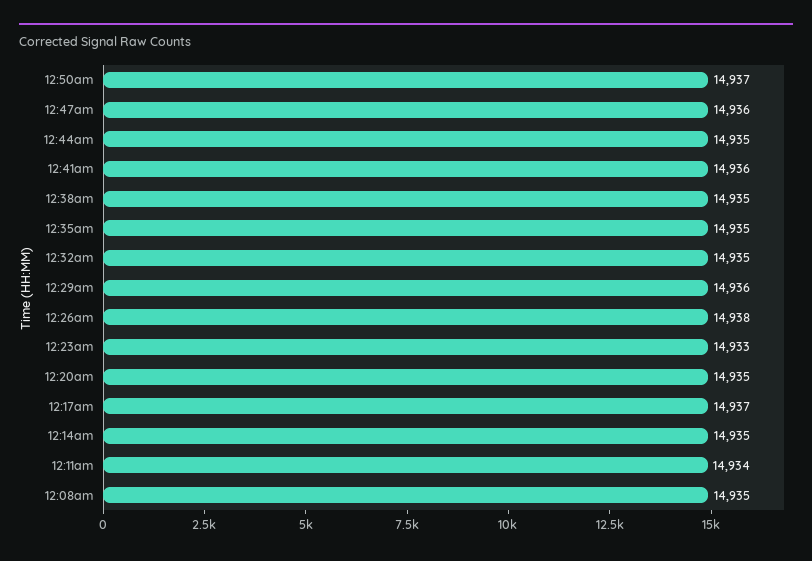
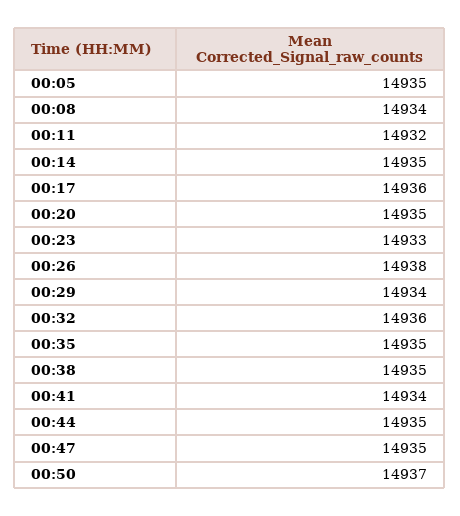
  {
    "12:50am": 14937,
-   "12:47am": 14936,
+   "12:47am": 14935,
    "12:44am": 14935,
-   "12:41am": 14936,
+   "12:41am": 14934,
    "12:38am": 14935,
    "12:35am": 14935,
-   "12:32am": 14935,
+   "12:32am": 14936,
-   "12:29am": 14936,
+   "12:29am": 14934,
    "12:26am": 14938,
    "12:23am": 14933,
    "12:20am": 14935,
-   "12:17am": 14937,
+   "12:17am": 14936,
    "12:14am": 14935,
-   "12:11am": 14934,
+   "12:11am": 14932,
-   "12:08am": 14935
+   "12:08am": 14934,
+   "00:05": 14935
  }

